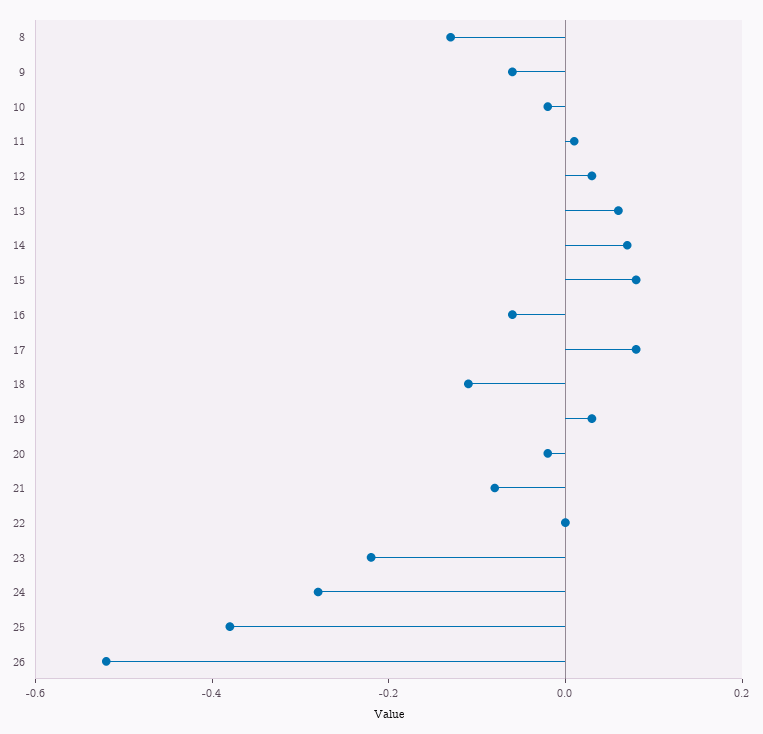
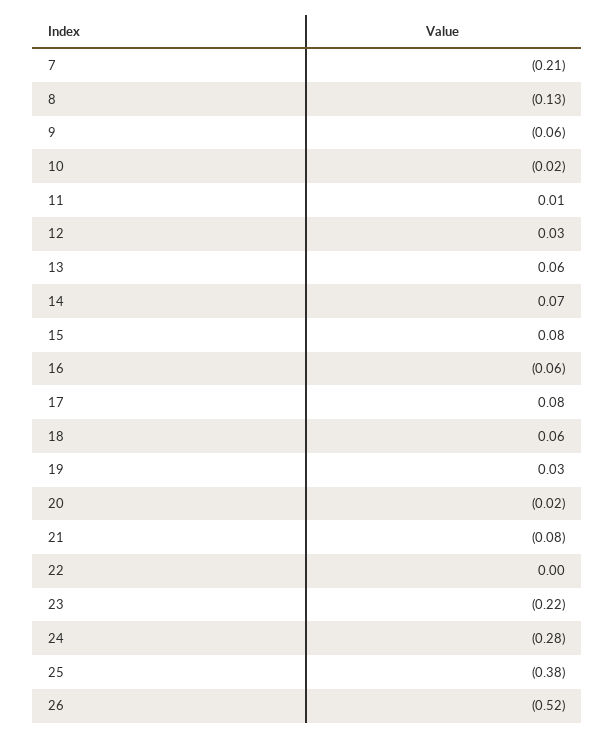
  {
    "8": -0.13,
    "9": -0.06,
    "10": -0.02,
    "11": 0.01,
    "12": 0.03,
    "13": 0.06,
    "14": 0.07,
    "15": 0.08,
    "16": -0.06,
    "17": 0.08,
-   "18": -0.1,
+   "18": 0.06,
    "19": 0.03,
    "20": -0.02,
    "21": -0.08,
    "22": 0,
    "23": -0.22,
    "24": -0.28,
    "25": -0.38,
-   "26": -0.52
+   "26": -0.52,
+   "7": -0.21
  }

